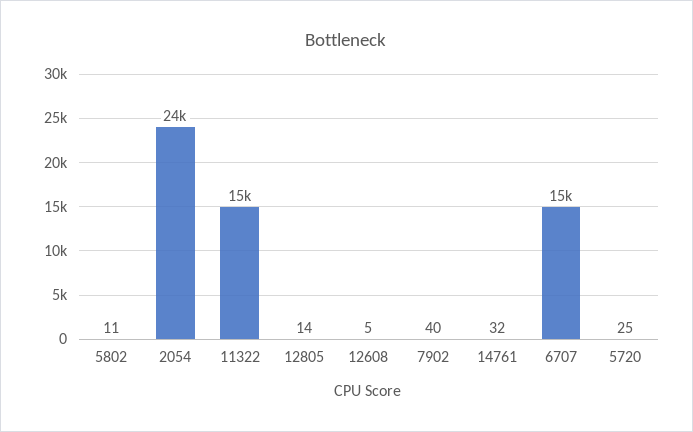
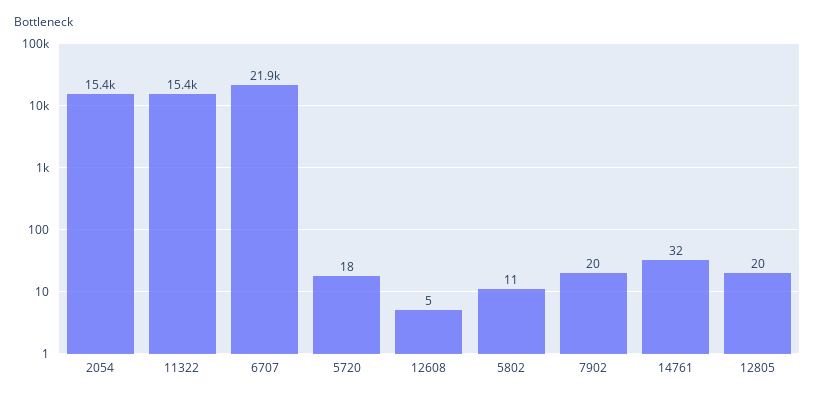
  {
    "5802": 11,
-   "2054": 24000,
+   "2054": 15400,
    "11322": 15400,
-   "12805": 14,
+   "12805": 20,
    "12608": 5,
-   "7902": 40,
+   "7902": 20,
    "14761": 32,
-   "6707": 15000,
+   "6707": 21900,
-   "5720": 25
+   "5720": 18
  }

